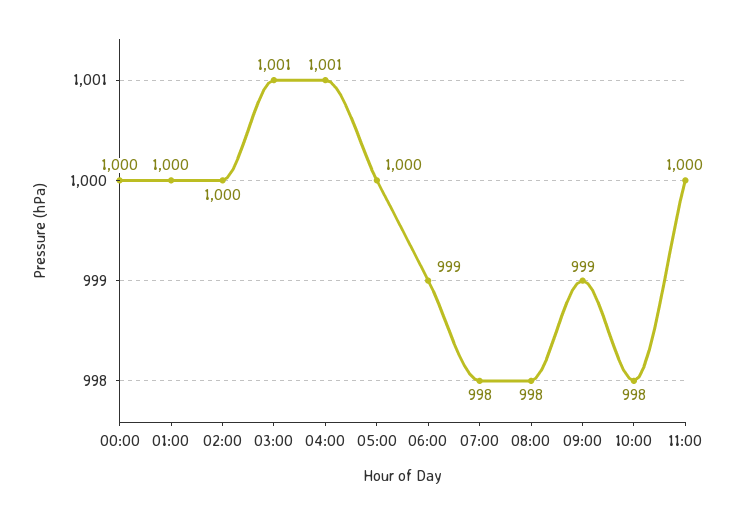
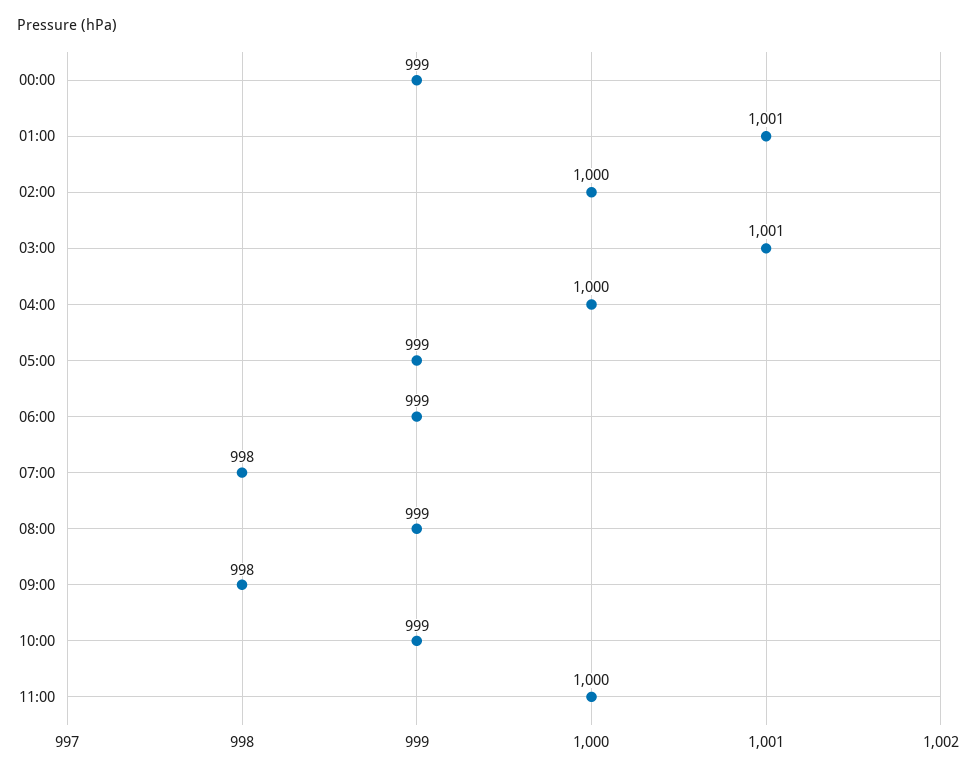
  {
-   "00:00": 1000,
+   "00:00": 999,
-   "01:00": 1000,
+   "01:00": 1001,
    "02:00": 1000,
    "03:00": 1001,
-   "04:00": 1001,
+   "04:00": 1000,
-   "05:00": 1000,
+   "05:00": 999,
    "06:00": 999,
    "07:00": 998,
-   "08:00": 998,
+   "08:00": 999,
-   "09:00": 999,
+   "09:00": 998,
-   "10:00": 998,
+   "10:00": 999,
    "11:00": 1000
  }

